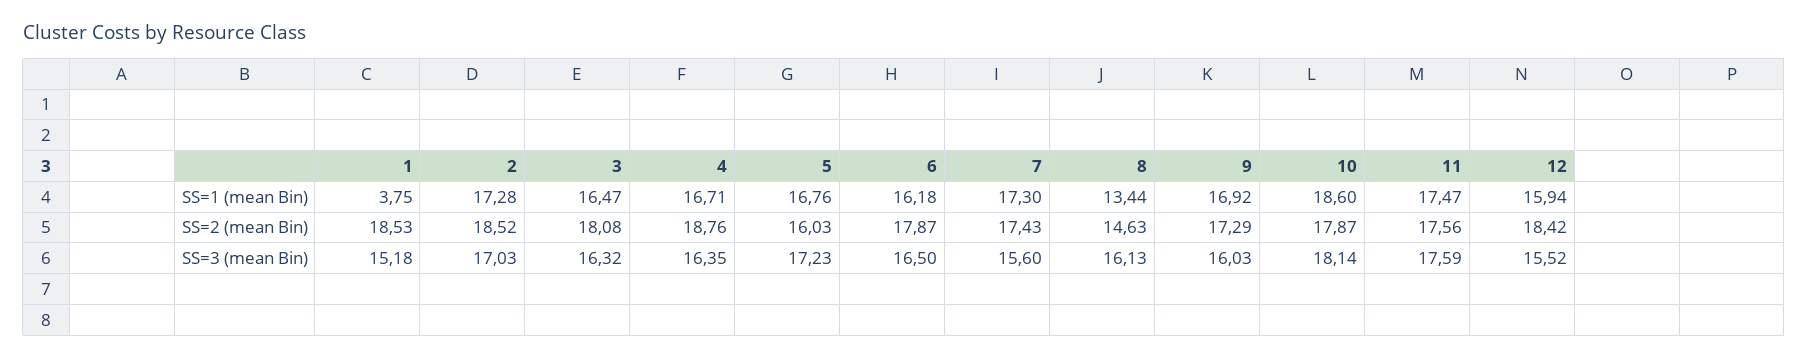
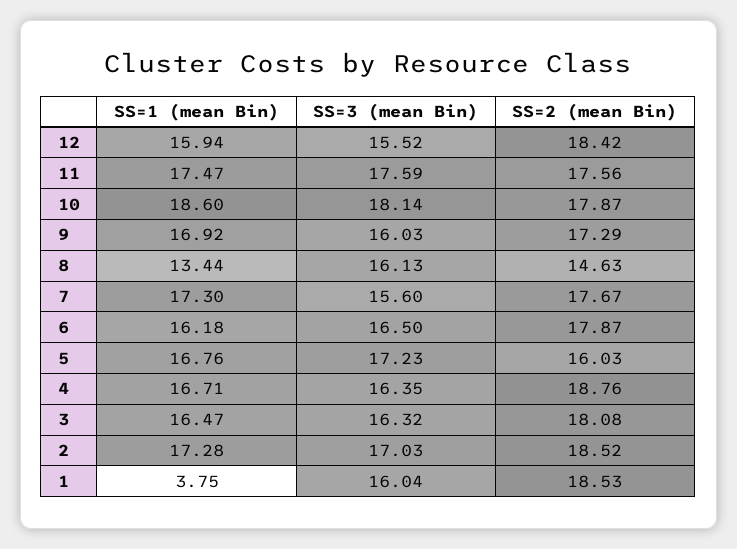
  {
    "1": {
      "SS=1 (mean Bin)": 3.75,
      "SS=2 (mean Bin)": 18.53,
-     "SS=3 (mean Bin)": 15.18
+     "SS=3 (mean Bin)": 16.04
    },
    "2": {
      "SS=1 (mean Bin)": 17.28,
      "SS=2 (mean Bin)": 18.52,
      "SS=3 (mean Bin)": 17.03
    },
    "3": {
      "SS=1 (mean Bin)": 16.47,
      "SS=2 (mean Bin)": 18.08,
      "SS=3 (mean Bin)": 16.32
    },
    "4": {
      "SS=1 (mean Bin)": 16.71,
      "SS=2 (mean Bin)": 18.76,
      "SS=3 (mean Bin)": 16.35
    },
    "5": {
      "SS=1 (mean Bin)": 16.76,
      "SS=2 (mean Bin)": 16.03,
      "SS=3 (mean Bin)": 17.23
    },
    "6": {
      "SS=1 (mean Bin)": 16.18,
      "SS=2 (mean Bin)": 17.87,
      "SS=3 (mean Bin)": 16.5
    },
    "7": {
      "SS=1 (mean Bin)": 17.3,
-     "SS=2 (mean Bin)": 17.43,
+     "SS=2 (mean Bin)": 17.67,
      "SS=3 (mean Bin)": 15.6
    },
    "8": {
      "SS=1 (mean Bin)": 13.44,
      "SS=2 (mean Bin)": 14.63,
      "SS=3 (mean Bin)": 16.13
    },
    "9": {
      "SS=1 (mean Bin)": 16.92,
      "SS=2 (mean Bin)": 17.29,
      "SS=3 (mean Bin)": 16.03
    },
    "10": {
      "SS=1 (mean Bin)": 18.6,
      "SS=2 (mean Bin)": 17.87,
      "SS=3 (mean Bin)": 18.14
    },
    "11": {
      "SS=1 (mean Bin)": 17.47,
      "SS=2 (mean Bin)": 17.56,
      "SS=3 (mean Bin)": 17.59
    },
    "12": {
      "SS=1 (mean Bin)": 15.94,
      "SS=2 (mean Bin)": 18.42,
      "SS=3 (mean Bin)": 15.52
    }
  }

